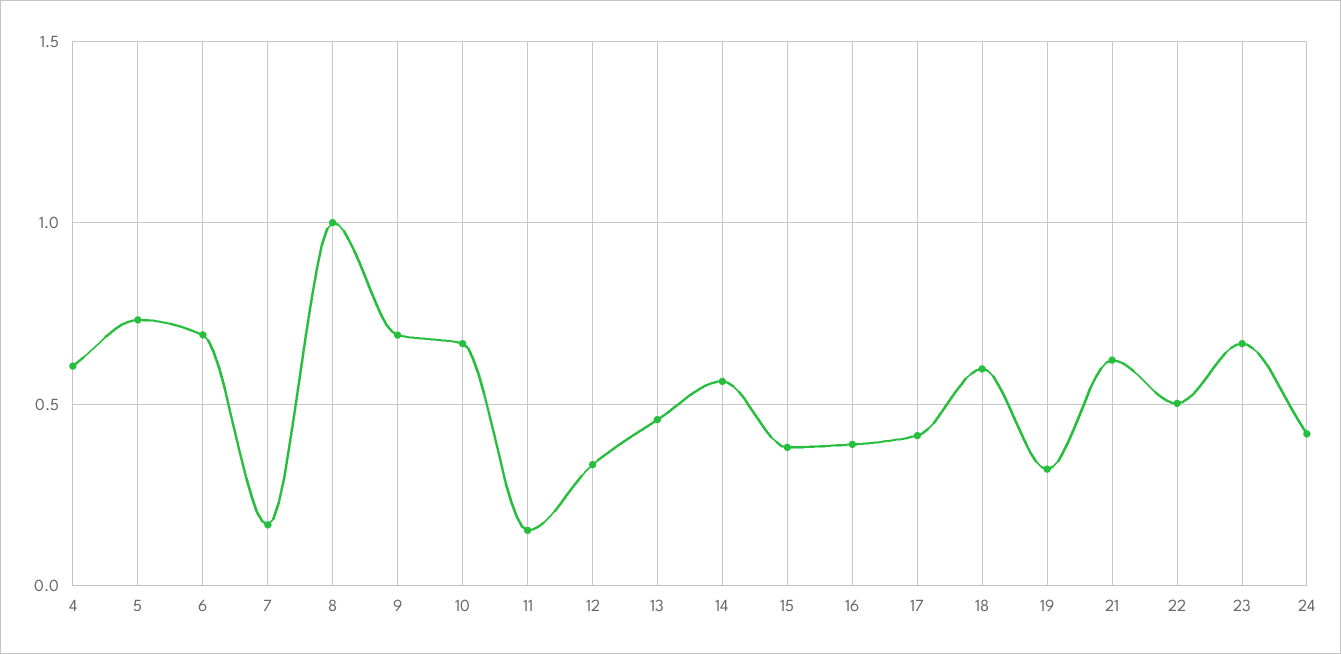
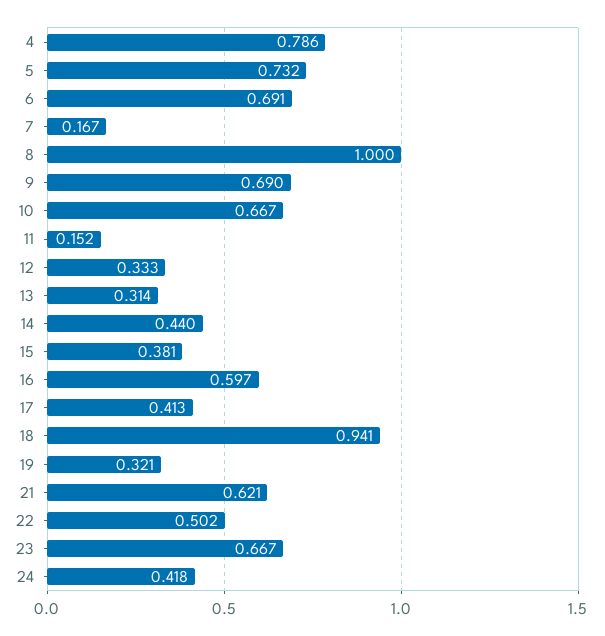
  {
-   "4": 0.6,
+   "4": 0.786,
    "5": 0.732,
    "6": 0.691,
    "7": 0.167,
    "8": 1,
    "9": 0.69,
    "10": 0.667,
    "11": 0.152,
    "12": 0.333,
-   "13": 0.45,
+   "13": 0.314,
-   "14": 0.55,
+   "14": 0.44,
    "15": 0.381,
-   "16": 0.4,
+   "16": 0.597,
    "17": 0.413,
-   "18": 0.6,
+   "18": 0.941,
    "19": 0.321,
    "21": 0.621,
    "22": 0.502,
    "23": 0.667,
    "24": 0.418
  }

